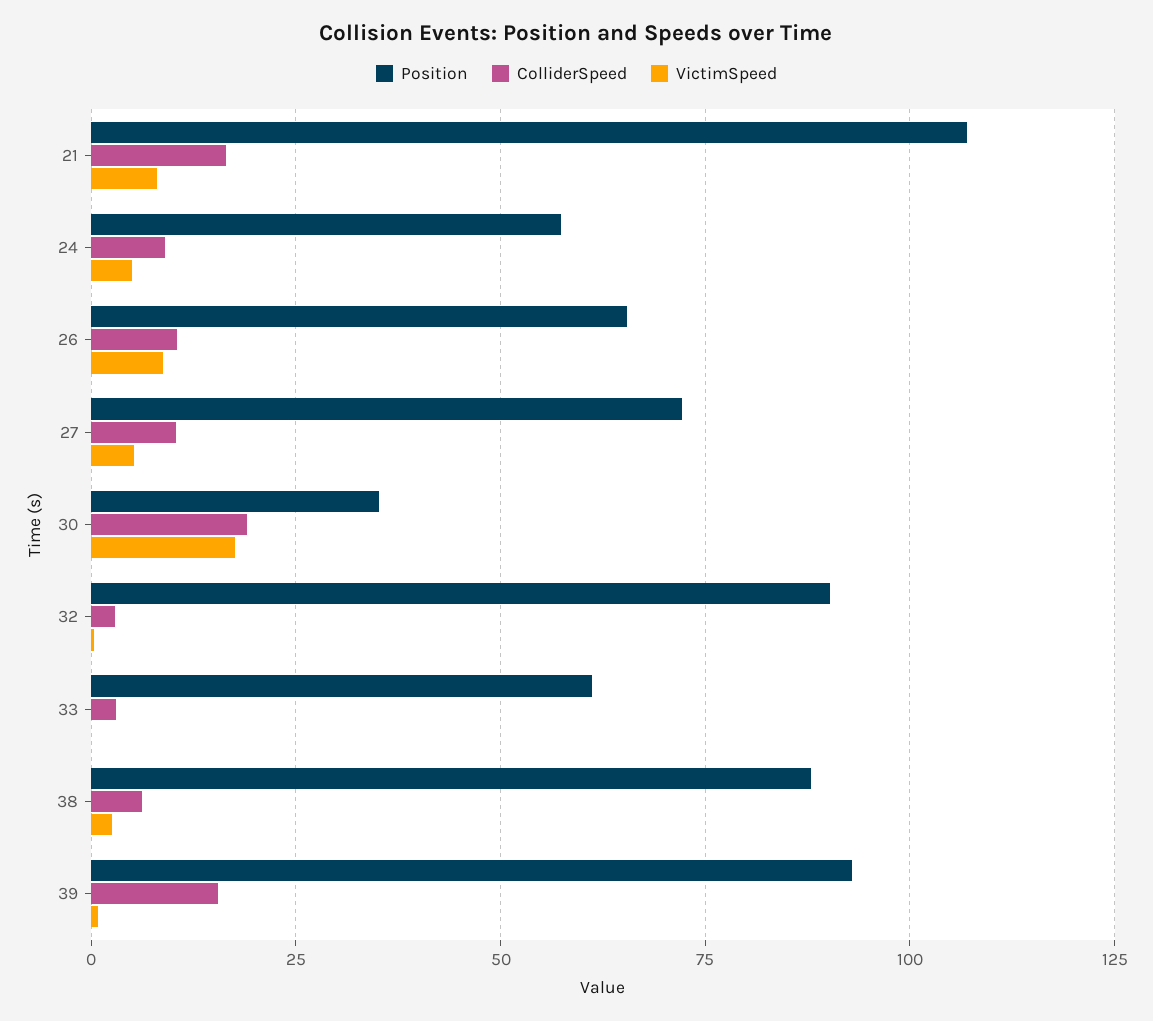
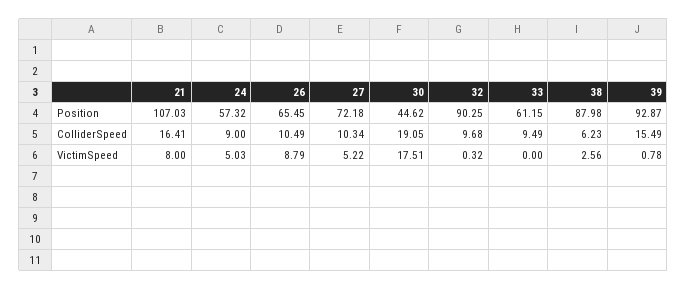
  {
    "Position": {
      "21": 107.03,
      "24": 57.32,
      "26": 65.45,
      "27": 72.18,
-     "30": 35,
+     "30": 44.62,
      "32": 90.25,
      "33": 61.15,
      "38": 87.98,
      "39": 92.87
    },
    "ColliderSpeed": {
      "21": 16.41,
      "24": 9,
      "26": 10.49,
      "27": 10.34,
      "30": 19.05,
-     "32": 2.5,
+     "32": 9.68,
-     "33": 2.5,
+     "33": 9.49,
      "38": 6.23,
      "39": 15.49
    },
    "VictimSpeed": {
      "21": 8,
      "24": 5.03,
      "26": 8.79,
      "27": 5.22,
      "30": 17.51,
      "32": 0.32,
      "33": 0,
      "38": 2.56,
      "39": 0.78
    }
  }

